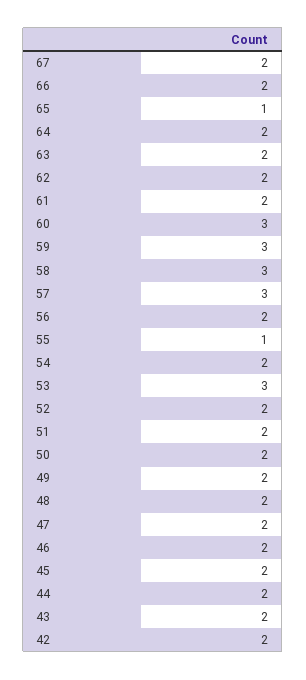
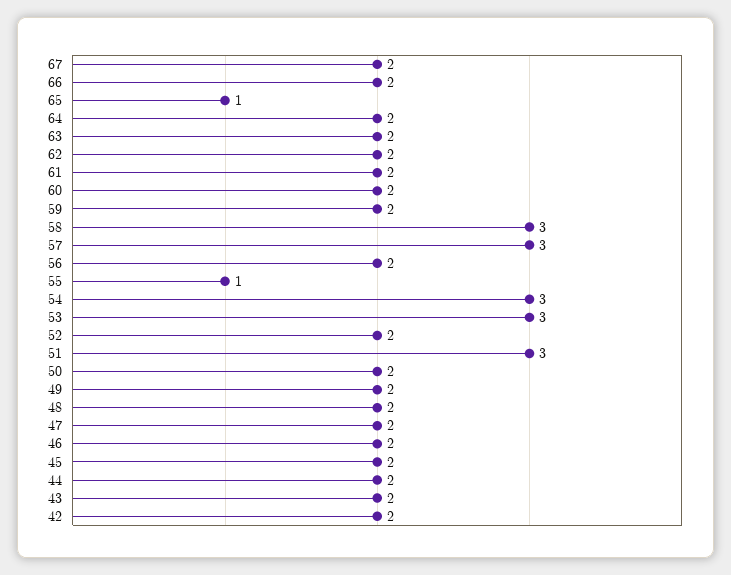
  {
    "67": 2,
    "66": 2,
    "65": 1,
    "64": 2,
    "63": 2,
    "62": 2,
    "61": 2,
-   "60": 3,
+   "60": 2,
-   "59": 3,
+   "59": 2,
    "58": 3,
    "57": 3,
    "56": 2,
    "55": 1,
-   "54": 2,
+   "54": 3,
    "53": 3,
    "52": 2,
-   "51": 2,
+   "51": 3,
    "50": 2,
    "49": 2,
    "48": 2,
    "47": 2,
    "46": 2,
    "45": 2,
    "44": 2,
    "43": 2,
    "42": 2
  }

